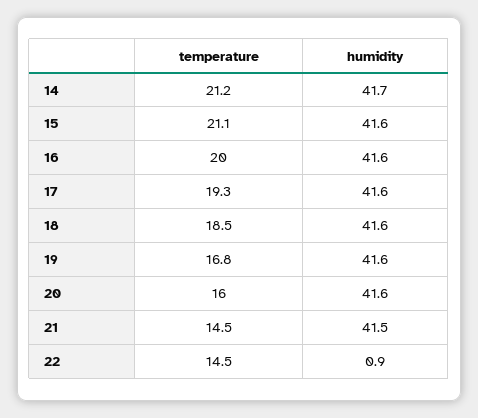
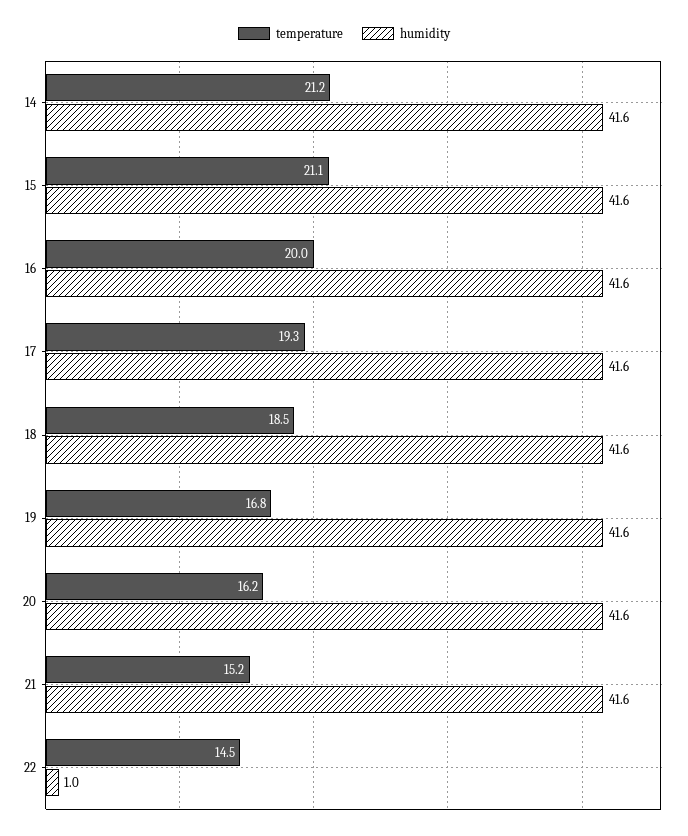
  {
    "temperature": {
      "14": 21.2,
      "15": 21.1,
      "16": 20,
      "17": 19.3,
      "18": 18.5,
      "19": 16.8,
-     "20": 16,
+     "20": 16.2,
-     "21": 14.5,
+     "21": 15.2,
      "22": 14.5
    },
    "humidity": {
-     "14": 41.7,
+     "14": 41.6,
      "15": 41.6,
      "16": 41.6,
      "17": 41.6,
      "18": 41.6,
      "19": 41.6,
      "20": 41.6,
-     "21": 41.5,
+     "21": 41.6,
-     "22": 0.9
+     "22": 1
    }
  }

